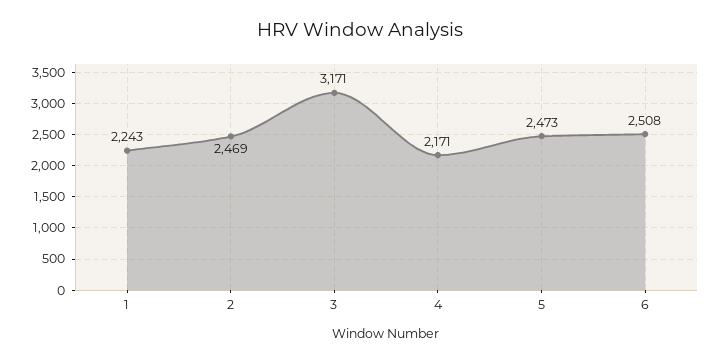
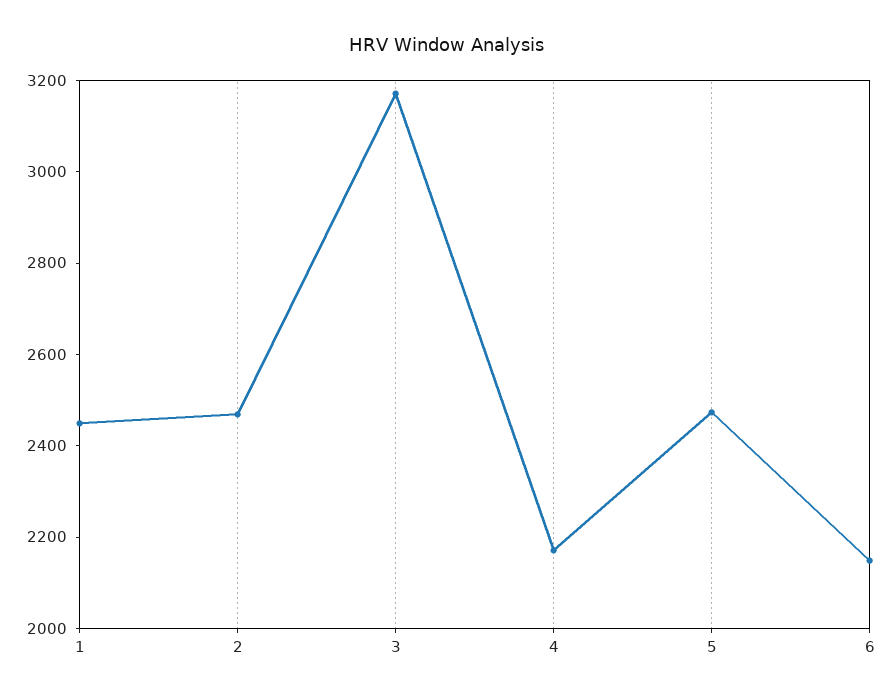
  {
-   "1": 2243,
+   "1": 2450,
    "2": 2469,
    "3": 3171,
    "4": 2171,
    "5": 2473,
-   "6": 2508
+   "6": 2150
  }

